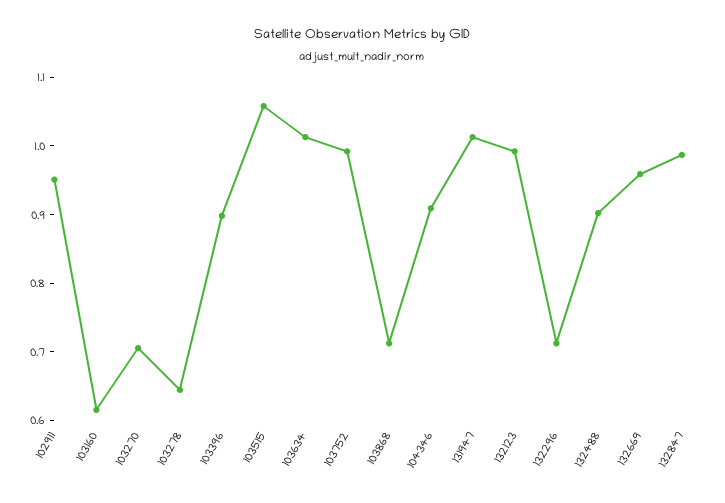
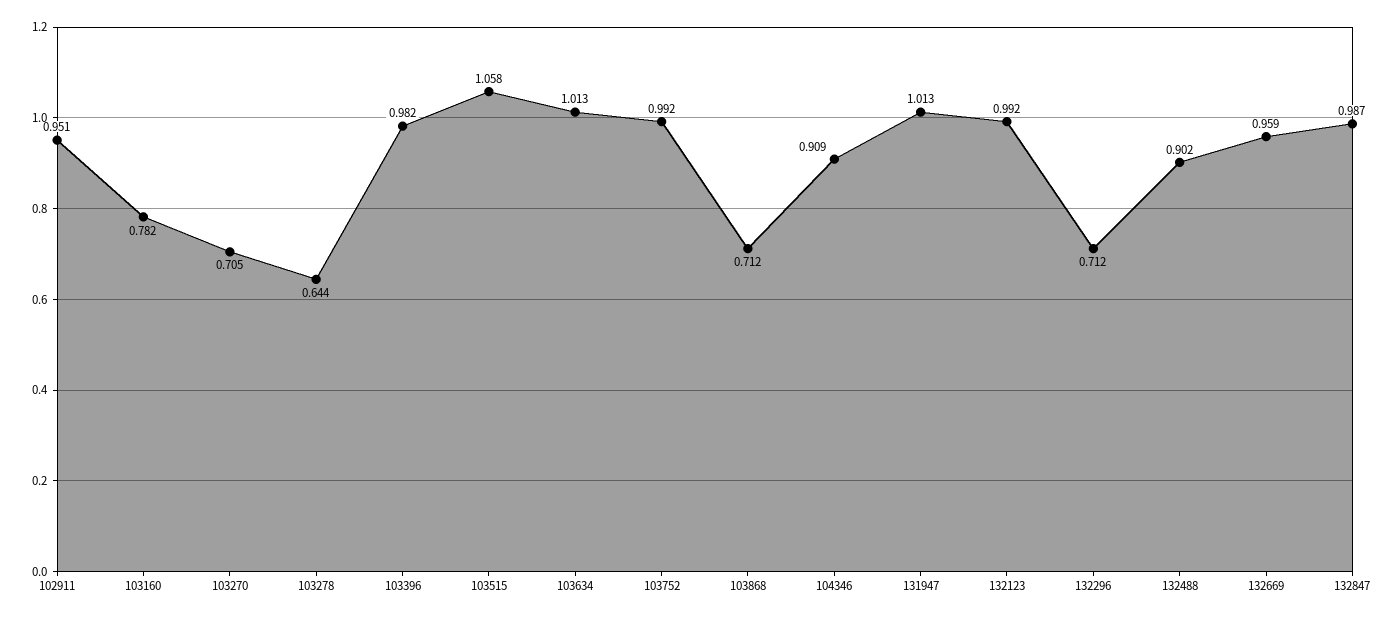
  {
    "102911": 0.951,
-   "103160": 0.62,
+   "103160": 0.782,
    "103270": 0.705,
    "103278": 0.644,
-   "103396": 0.9,
+   "103396": 0.982,
    "103515": 1.058,
    "103634": 1.013,
    "103752": 0.992,
    "103868": 0.712,
    "104346": 0.909,
    "131947": 1.013,
    "132123": 0.992,
    "132296": 0.712,
    "132488": 0.902,
    "132669": 0.959,
    "132847": 0.987
  }

